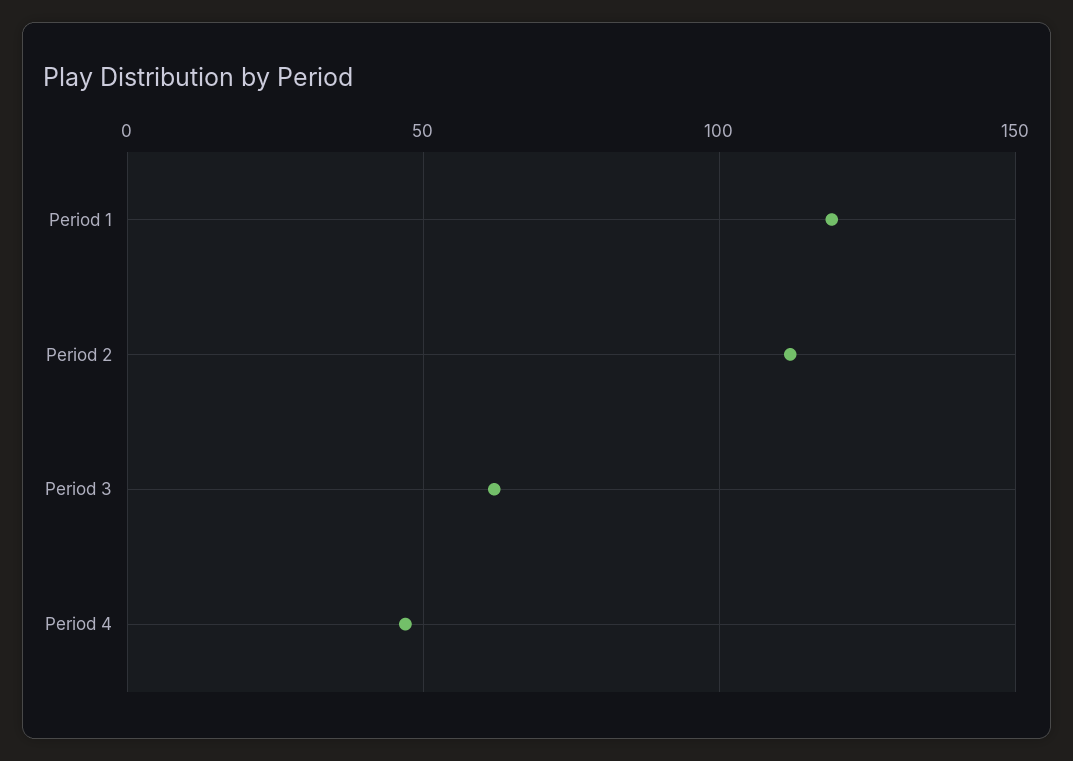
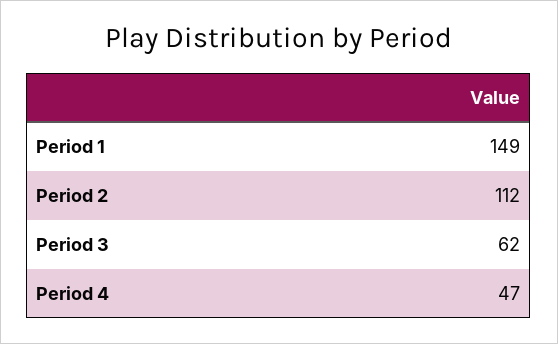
  {
-   "Period 1": 120,
+   "Period 1": 149,
    "Period 2": 112,
    "Period 3": 62,
    "Period 4": 47
  }

